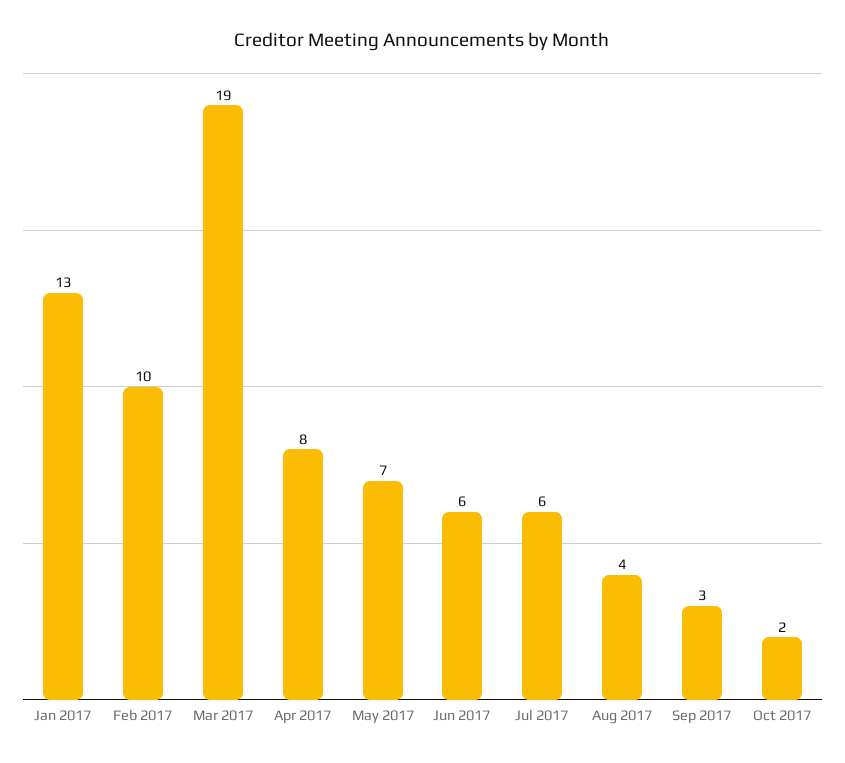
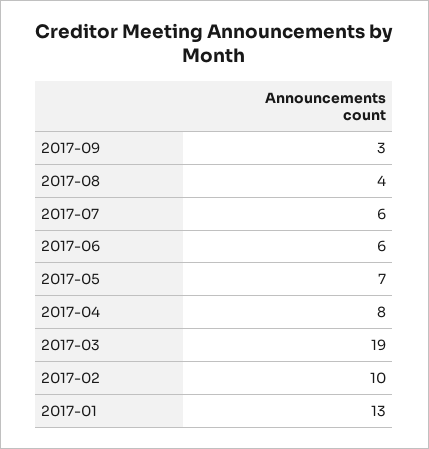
  {
    "Jan 2017": 13,
    "Feb 2017": 10,
    "Mar 2017": 19,
    "Apr 2017": 8,
    "May 2017": 7,
    "Jun 2017": 6,
    "Jul 2017": 6,
    "Aug 2017": 4,
-   "Sep 2017": 3,
+   "Sep 2017": 3
-   "Oct 2017": 2
  }

